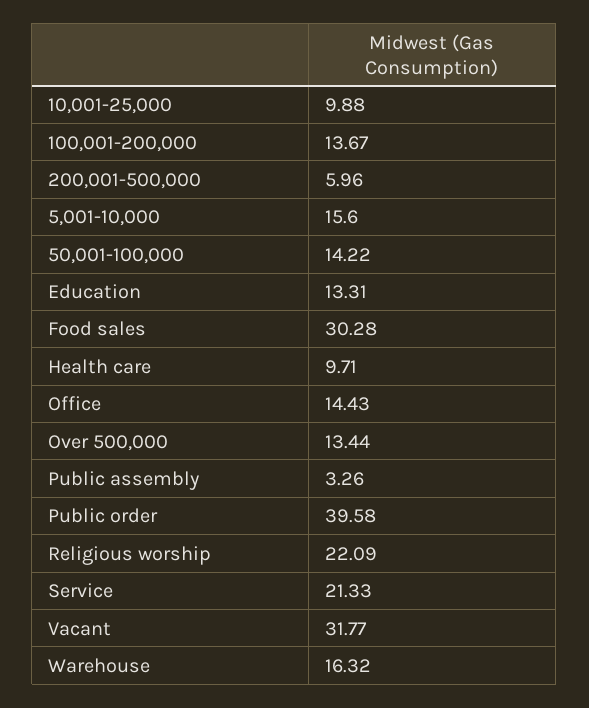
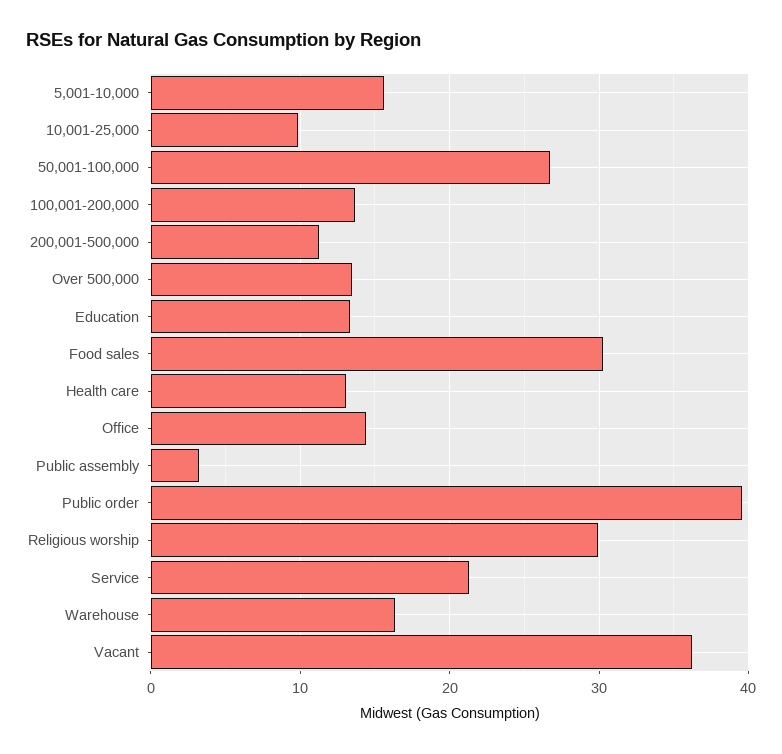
  {
    "10,001-25,000": 9.88,
    "100,001-200,000": 13.67,
-   "200,001-500,000": 5.96,
+   "200,001-500,000": 11,
    "5,001-10,000": 15.6,
-   "50,001-100,000": 14.22,
+   "50,001-100,000": 27,
    "Education": 13.31,
    "Food sales": 30.28,
-   "Health care": 9.71,
+   "Health care": 13,
    "Office": 14.43,
    "Over 500,000": 13.44,
    "Public assembly": 3.26,
    "Public order": 39.58,
-   "Religious worship": 22.09,
+   "Religious worship": 30,
    "Service": 21.33,
-   "Vacant": 31.77,
+   "Vacant": 36,
    "Warehouse": 16.32
  }

